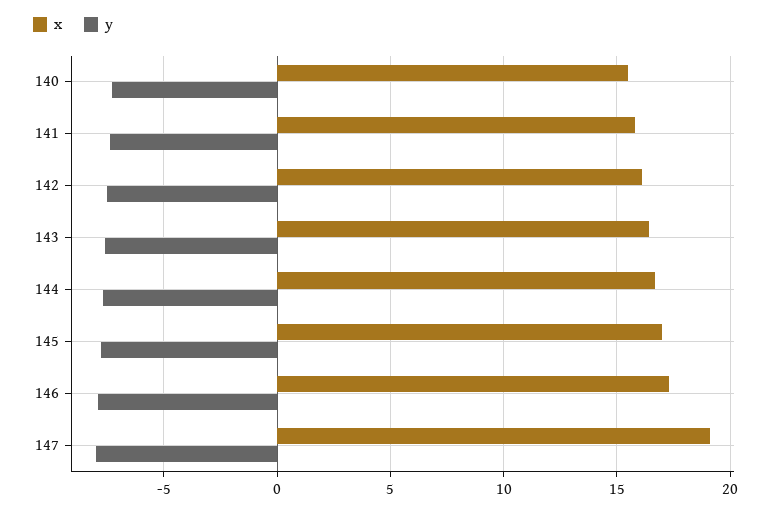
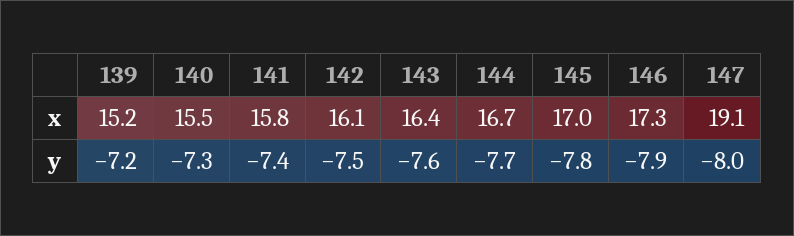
  {
    "x": {
      "140": 15.5,
      "141": 15.8,
      "142": 16.1,
      "143": 16.4,
      "144": 16.7,
      "145": 17,
      "146": 17.3,
-     "147": 19.1
+     "147": 19.1,
+     "139": 15.2
    },
    "y": {
      "140": -7.3,
      "141": -7.4,
      "142": -7.5,
      "143": -7.6,
      "144": -7.7,
      "145": -7.8,
      "146": -7.9,
-     "147": -8
+     "147": -8,
+     "139": -7.2
    }
  }

